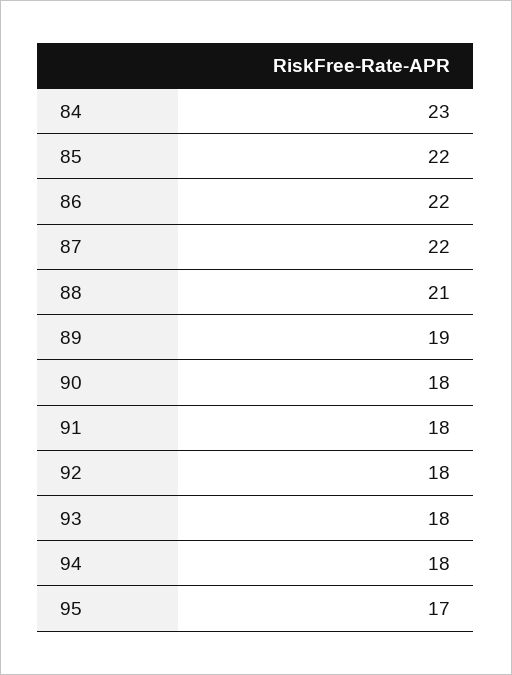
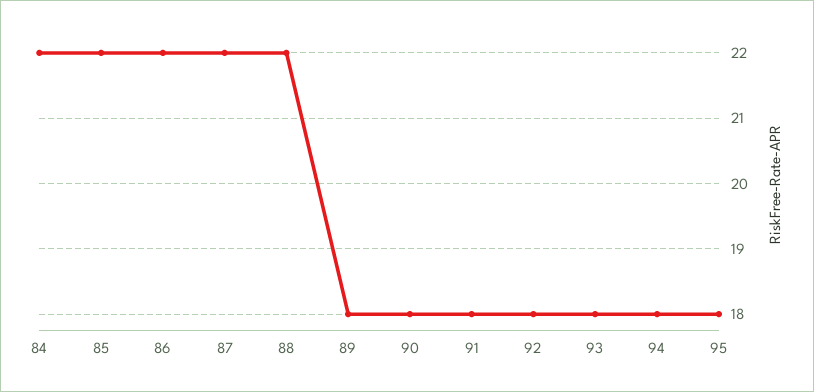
  {
-   "84": 23,
+   "84": 22,
    "85": 22,
    "86": 22,
    "87": 22,
-   "88": 21,
+   "88": 22,
-   "89": 19,
+   "89": 18,
    "90": 18,
    "91": 18,
    "92": 18,
    "93": 18,
    "94": 18,
-   "95": 17
+   "95": 18
  }

